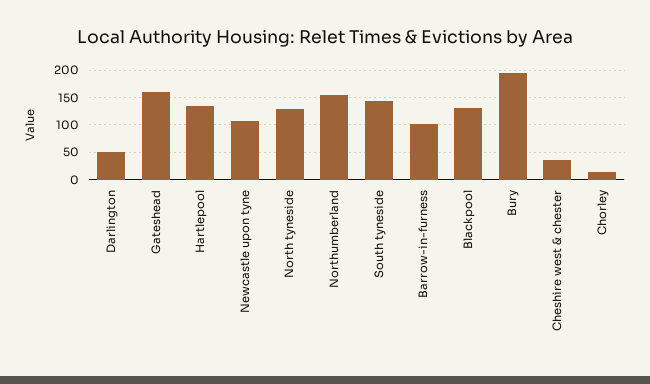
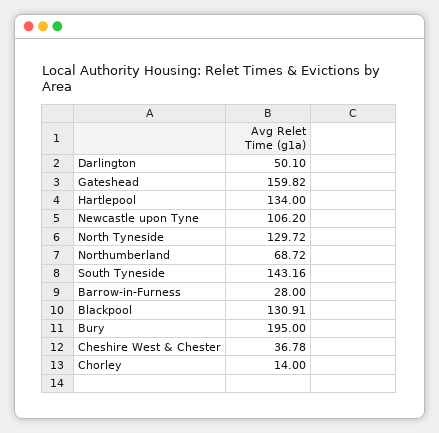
  {
    "Darlington": 50.1,
    "Gateshead": 159.82,
    "Hartlepool": 134,
    "Newcastle upon tyne": 106.2,
    "North tyneside": 129.72,
-   "Northumberland": 150,
+   "Northumberland": 68.72,
    "South tyneside": 143.16,
-   "Barrow-in-furness": 100,
+   "Barrow-in-furness": 28,
    "Blackpool": 130.91,
    "Bury": 195,
    "Cheshire west & chester": 36.78,
    "Chorley": 14
  }

